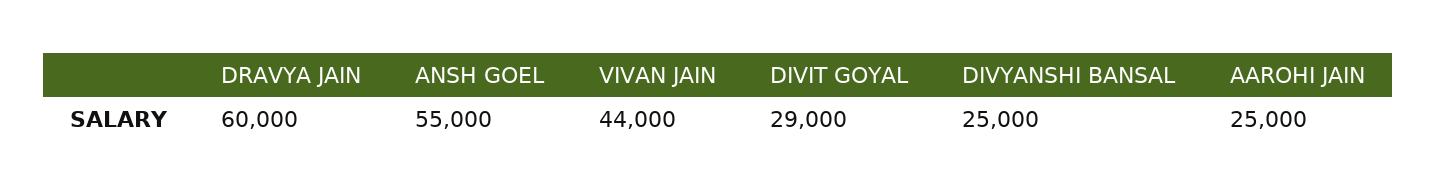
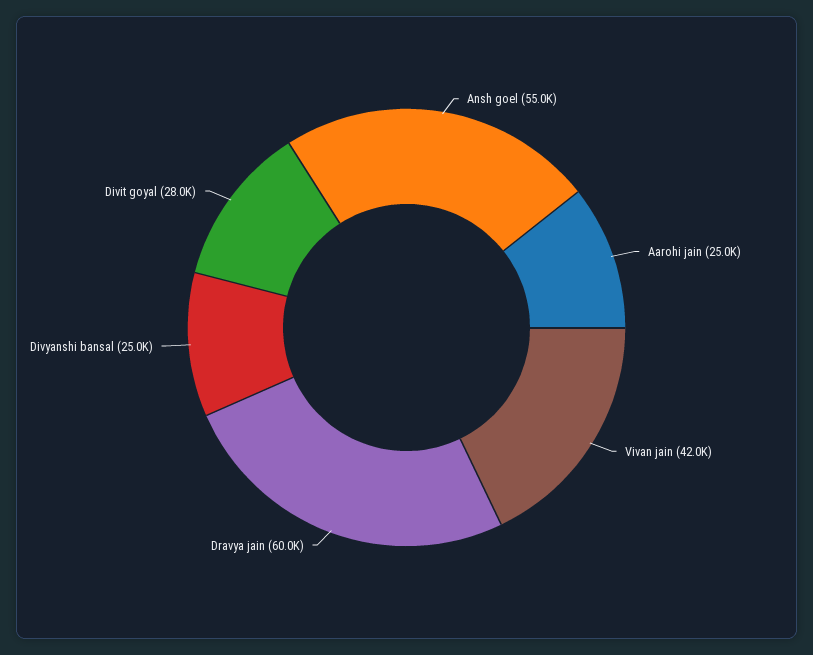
  {
    "DRAVYA JAIN": 60000,
    "ANSH GOEL": 55000,
-   "VIVAN JAIN": 44000,
+   "VIVAN JAIN": 42000,
-   "DIVIT GOYAL": 29000,
+   "DIVIT GOYAL": 28000,
    "DIVYANSHI BANSAL": 25000,
    "AAROHI JAIN": 25000
  }

